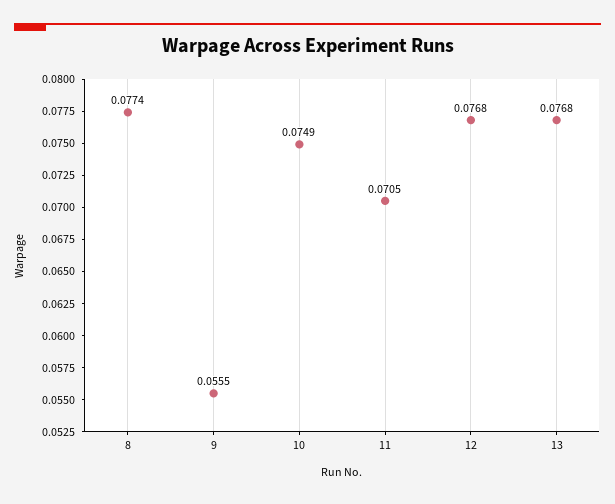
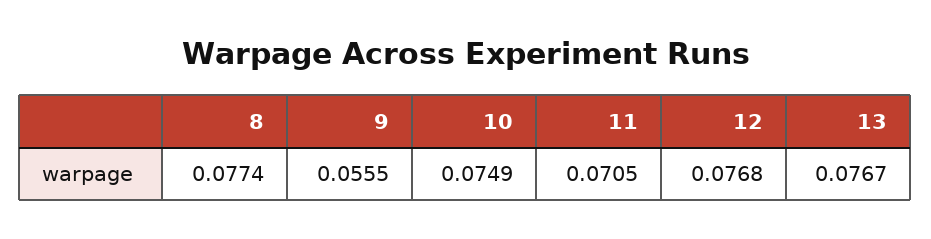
  {
    "8": 0.0774,
    "9": 0.0555,
    "10": 0.0749,
    "11": 0.0705,
    "12": 0.0768,
-   "13": 0.0768
+   "13": 0.0767
  }

